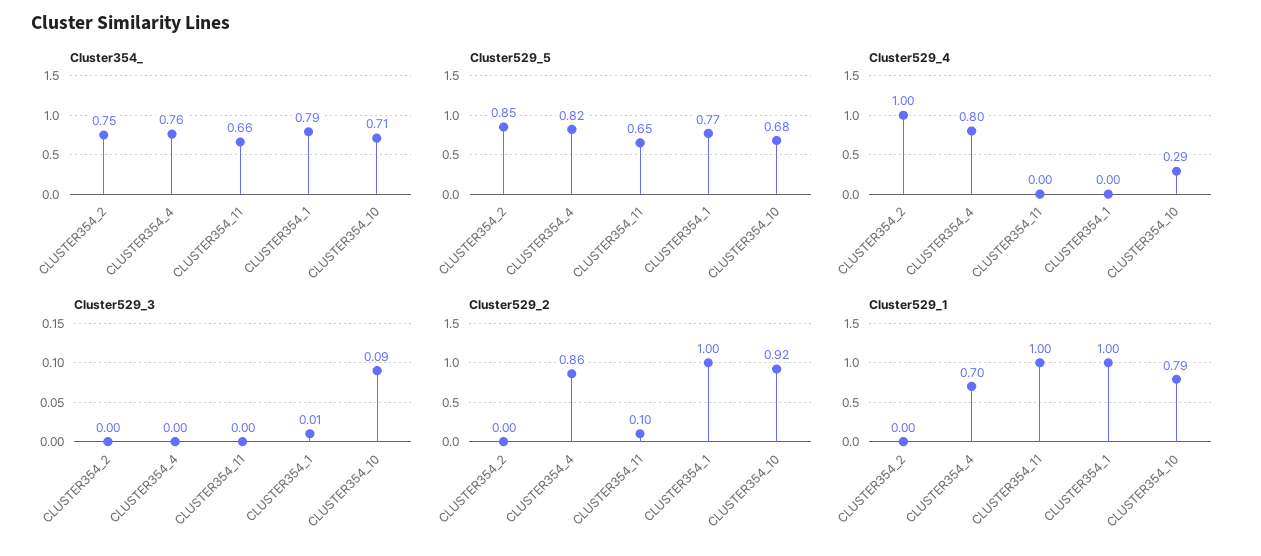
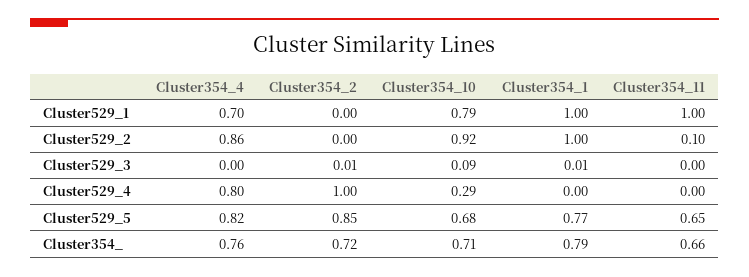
  {
    "Cluster354_": {
-     "CLUSTER354_2": 0.75,
+     "CLUSTER354_2": 0.72,
      "CLUSTER354_4": 0.76,
      "CLUSTER354_11": 0.66,
      "CLUSTER354_1": 0.79,
      "CLUSTER354_10": 0.71
    },
    "Cluster529_5": {
      "CLUSTER354_2": 0.85,
      "CLUSTER354_4": 0.82,
      "CLUSTER354_11": 0.65,
      "CLUSTER354_1": 0.77,
      "CLUSTER354_10": 0.68
    },
    "Cluster529_4": {
      "CLUSTER354_2": 1,
      "CLUSTER354_4": 0.8,
      "CLUSTER354_11": 0,
      "CLUSTER354_1": 0,
      "CLUSTER354_10": 0.29
    },
    "Cluster529_3": {
-     "CLUSTER354_2": 0,
+     "CLUSTER354_2": 0.01,
      "CLUSTER354_4": 0,
      "CLUSTER354_11": 0,
      "CLUSTER354_1": 0.01,
      "CLUSTER354_10": 0.09
    },
    "Cluster529_2": {
      "CLUSTER354_2": 0,
      "CLUSTER354_4": 0.86,
      "CLUSTER354_11": 0.1,
      "CLUSTER354_1": 1,
      "CLUSTER354_10": 0.92
    },
    "Cluster529_1": {
      "CLUSTER354_2": 0,
      "CLUSTER354_4": 0.7,
      "CLUSTER354_11": 1,
      "CLUSTER354_1": 1,
      "CLUSTER354_10": 0.79
    }
  }

